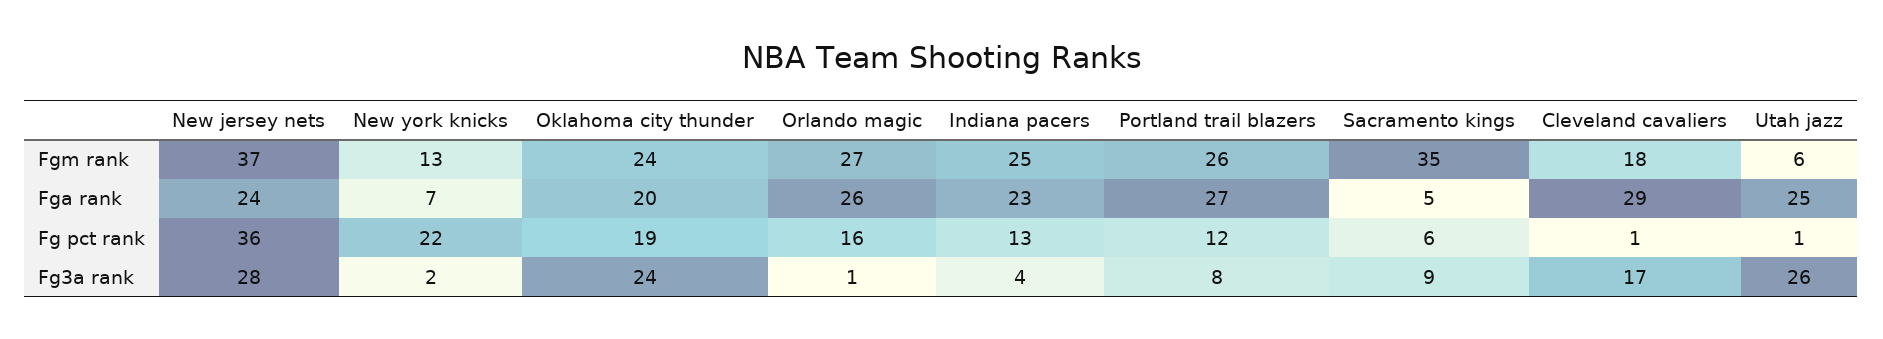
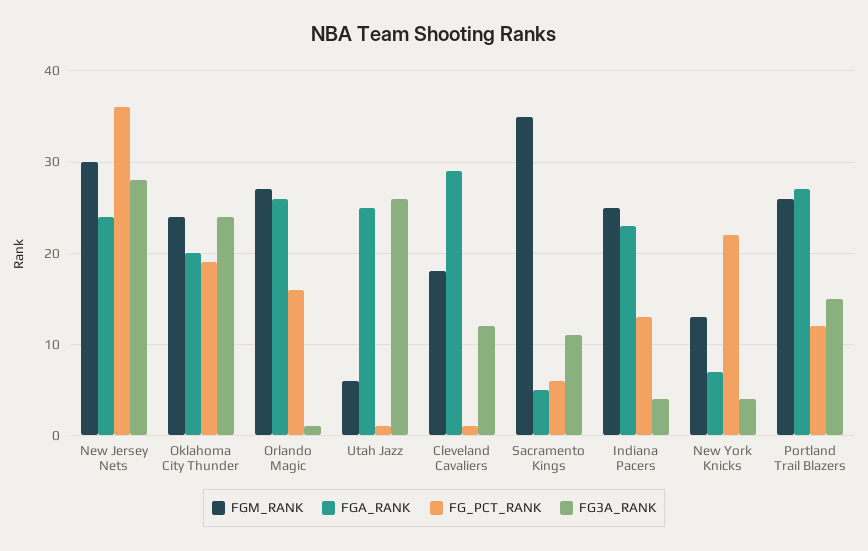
  {
    "Fgm rank": {
-     "New jersey nets": 37,
+     "New jersey nets": 30,
      "New york knicks": 13,
      "Oklahoma city thunder": 24,
      "Orlando magic": 27,
      "Indiana pacers": 25,
      "Portland trail blazers": 26,
      "Sacramento kings": 35,
      "Cleveland cavaliers": 18,
      "Utah jazz": 6
    },
    "Fga rank": {
      "New jersey nets": 24,
      "New york knicks": 7,
      "Oklahoma city thunder": 20,
      "Orlando magic": 26,
      "Indiana pacers": 23,
      "Portland trail blazers": 27,
      "Sacramento kings": 5,
      "Cleveland cavaliers": 29,
      "Utah jazz": 25
    },
    "Fg pct rank": {
      "New jersey nets": 36,
      "New york knicks": 22,
      "Oklahoma city thunder": 19,
      "Orlando magic": 16,
      "Indiana pacers": 13,
      "Portland trail blazers": 12,
      "Sacramento kings": 6,
      "Cleveland cavaliers": 1,
      "Utah jazz": 1
    },
    "Fg3a rank": {
      "New jersey nets": 28,
-     "New york knicks": 2,
+     "New york knicks": 4,
      "Oklahoma city thunder": 24,
      "Orlando magic": 1,
      "Indiana pacers": 4,
-     "Portland trail blazers": 8,
+     "Portland trail blazers": 15,
-     "Sacramento kings": 9,
+     "Sacramento kings": 11,
-     "Cleveland cavaliers": 17,
+     "Cleveland cavaliers": 12,
      "Utah jazz": 26
    }
  }

